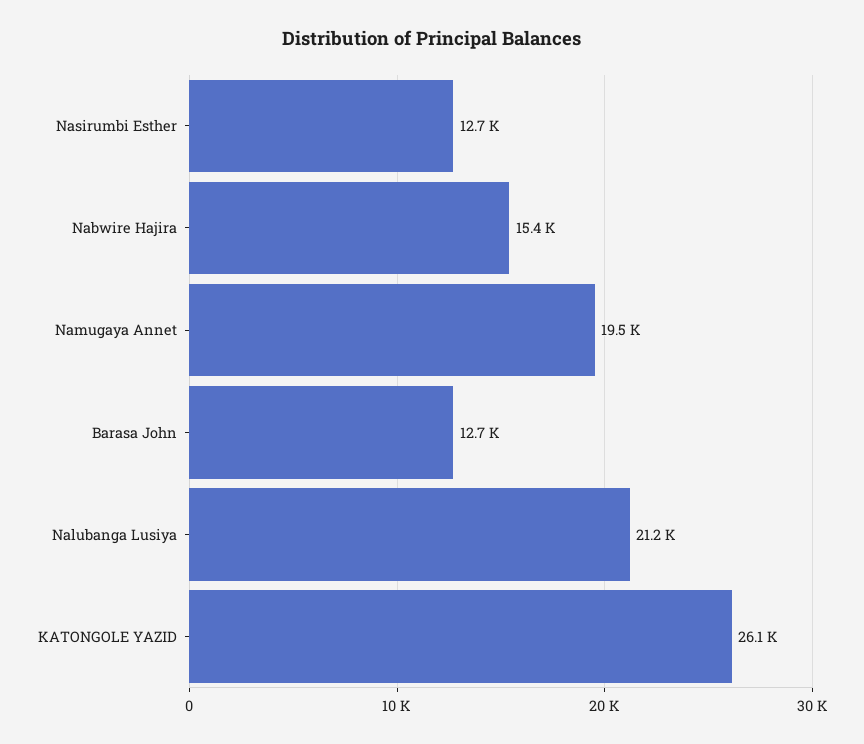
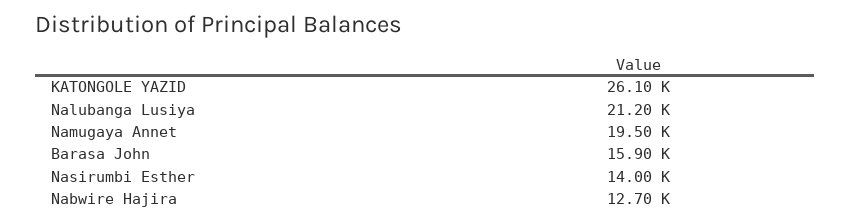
  {
-   "Nasirumbi Esther": 12700,
+   "Nasirumbi Esther": 14000,
-   "Nabwire Hajira": 15400,
+   "Nabwire Hajira": 12700,
    "Namugaya Annet": 19500,
-   "Barasa John": 12700,
+   "Barasa John": 15900,
    "Nalubanga Lusiya": 21200,
    "KATONGOLE YAZID": 26100
  }

